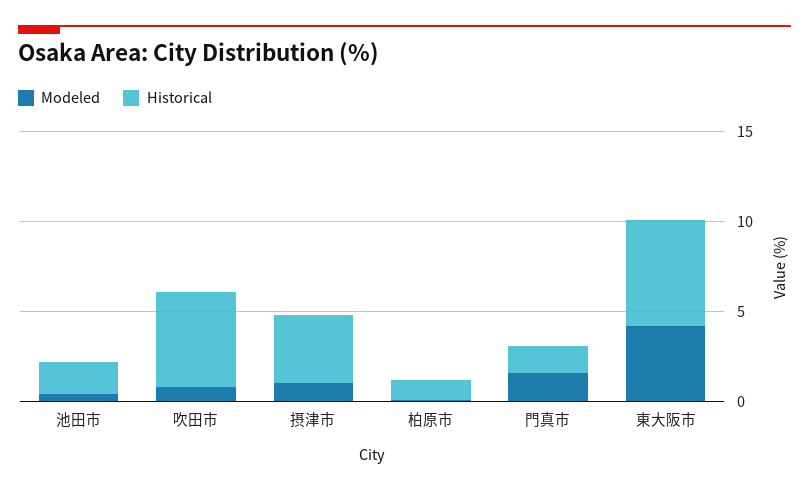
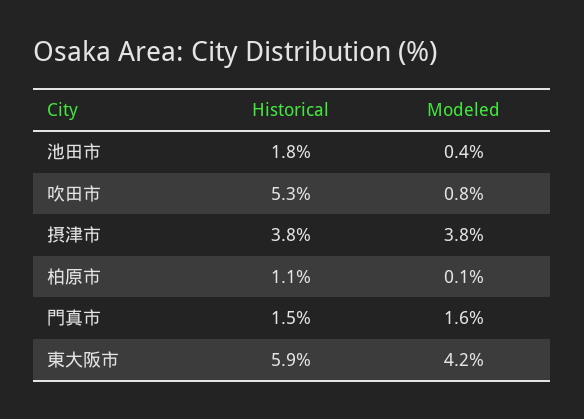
  {
    "Modeled": {
      "池田市": 0.4,
      "吹田市": 0.8,
-     "摂津市": 1,
+     "摂津市": 3.8,
      "柏原市": 0.1,
      "門真市": 1.6,
      "東大阪市": 4.2
    },
    "Historical": {
      "池田市": 1.8,
      "吹田市": 5.3,
      "摂津市": 3.8,
      "柏原市": 1.1,
      "門真市": 1.5,
      "東大阪市": 5.9
    }
  }

